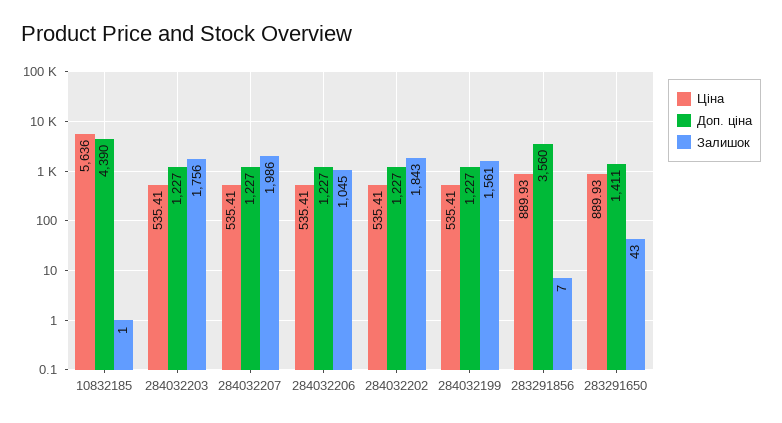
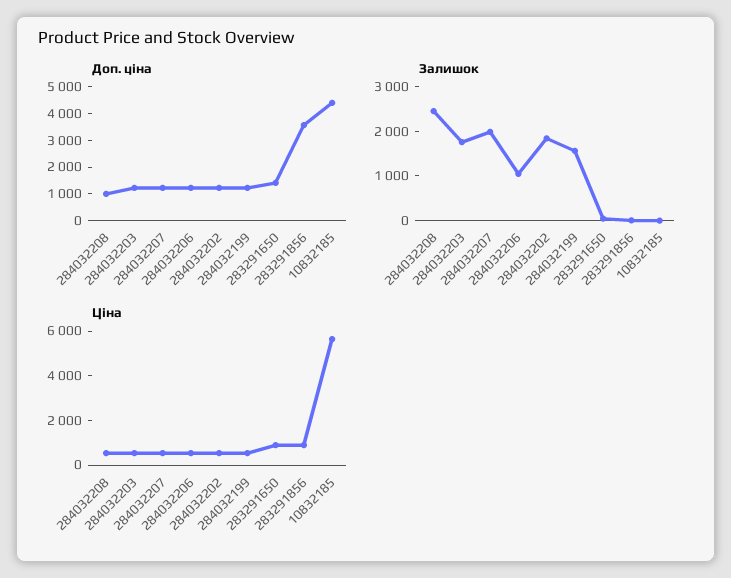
  {
    "Ціна": {
      "10832185": 5636,
      "284032203": 535.41,
      "284032207": 535.41,
      "284032206": 535.41,
      "284032202": 535.41,
      "284032199": 535.41,
      "283291856": 889.93,
-     "283291650": 889.93
+     "283291650": 889.93,
+     "284032208": 500
    },
    "Доп. ціна": {
      "10832185": 4390,
      "284032203": 1227,
      "284032207": 1227,
      "284032206": 1227,
      "284032202": 1227,
      "284032199": 1227,
      "283291856": 3560,
-     "283291650": 1411
+     "283291650": 1411,
+     "284032208": 1000
    },
    "Залишок": {
      "10832185": 1,
      "284032203": 1756,
      "284032207": 1986,
      "284032206": 1045,
      "284032202": 1843,
      "284032199": 1561,
      "283291856": 7,
-     "283291650": 43
+     "283291650": 43,
+     "284032208": 2400
    }
  }

